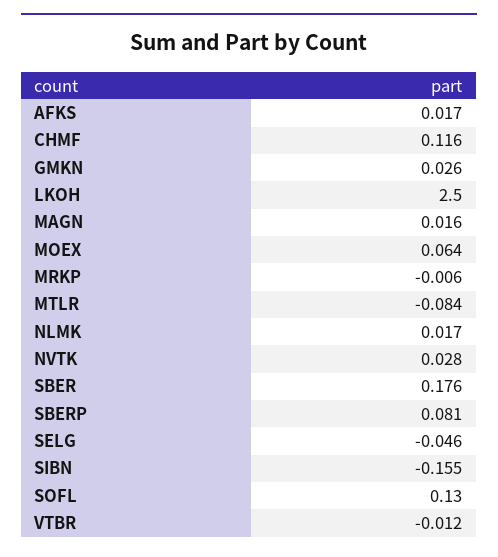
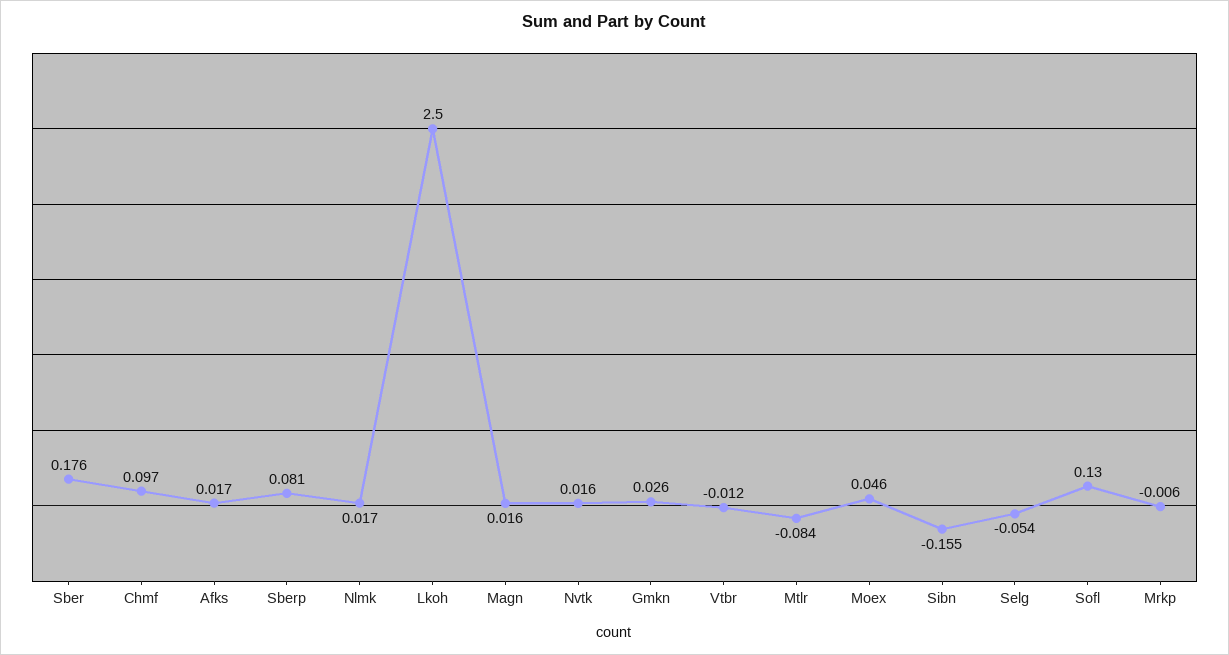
  {
    "AFKS": 0.017,
-   "CHMF": 0.116,
+   "CHMF": 0.097,
    "GMKN": 0.026,
    "LKOH": 2.5,
    "MAGN": 0.016,
-   "MOEX": 0.064,
+   "MOEX": 0.046,
    "MRKP": -0.006,
    "MTLR": -0.084,
    "NLMK": 0.017,
-   "NVTK": 0.028,
+   "NVTK": 0.016,
    "SBER": 0.176,
    "SBERP": 0.081,
-   "SELG": -0.046,
+   "SELG": -0.054,
    "SIBN": -0.155,
    "SOFL": 0.13,
    "VTBR": -0.012
  }

